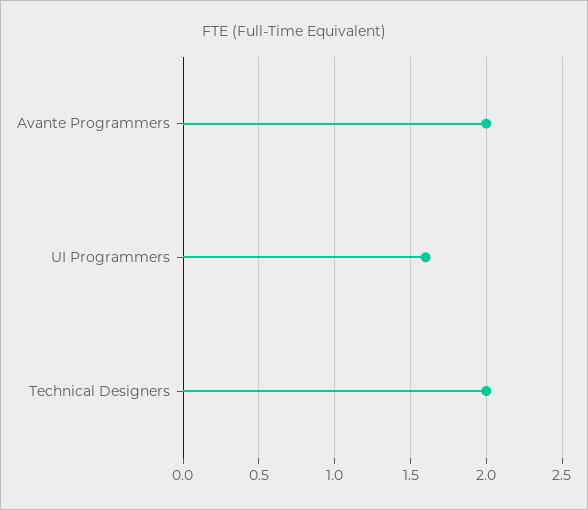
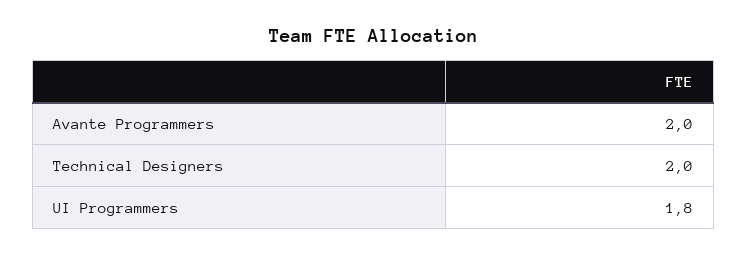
  {
    "Avante Programmers": 2,
-   "UI Programmers": 1.6,
+   "UI Programmers": 1.8,
    "Technical Designers": 2
  }

